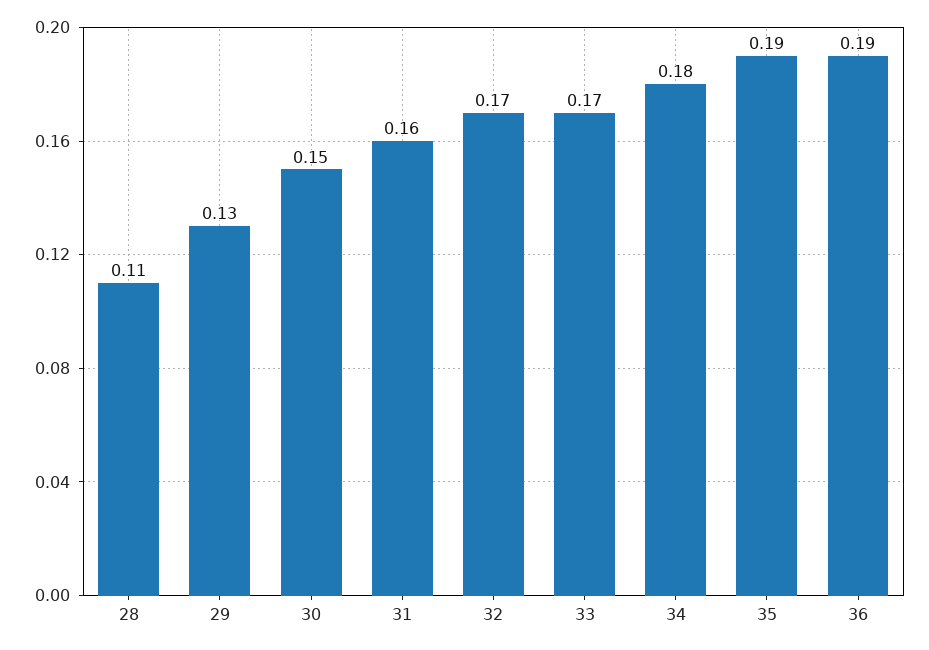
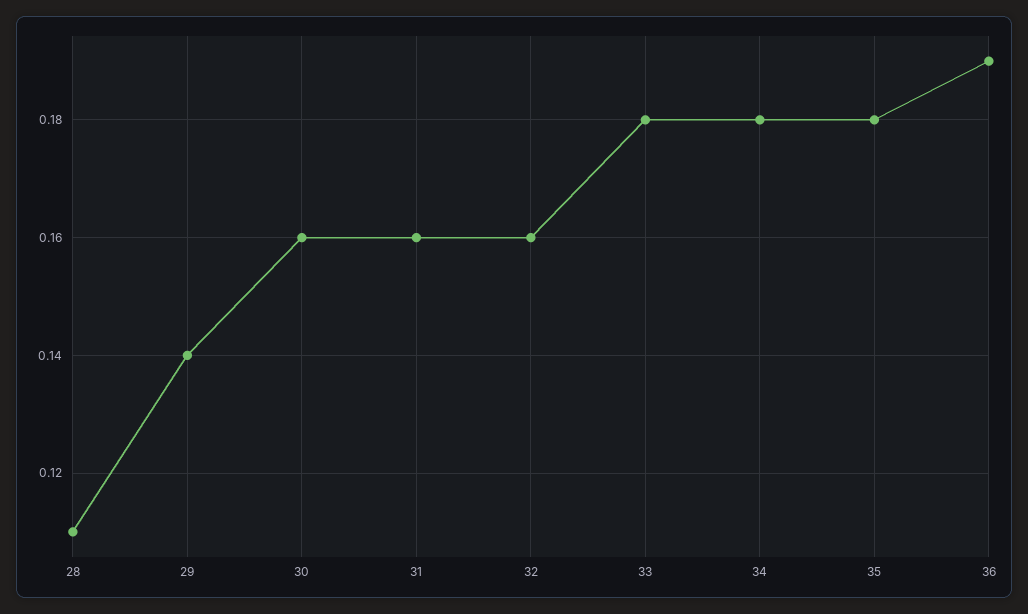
  {
    "28": 0.11,
-   "29": 0.13,
+   "29": 0.14,
-   "30": 0.15,
+   "30": 0.16,
    "31": 0.16,
-   "32": 0.17,
+   "32": 0.16,
-   "33": 0.17,
+   "33": 0.18,
    "34": 0.18,
-   "35": 0.19,
+   "35": 0.18,
    "36": 0.19
  }

